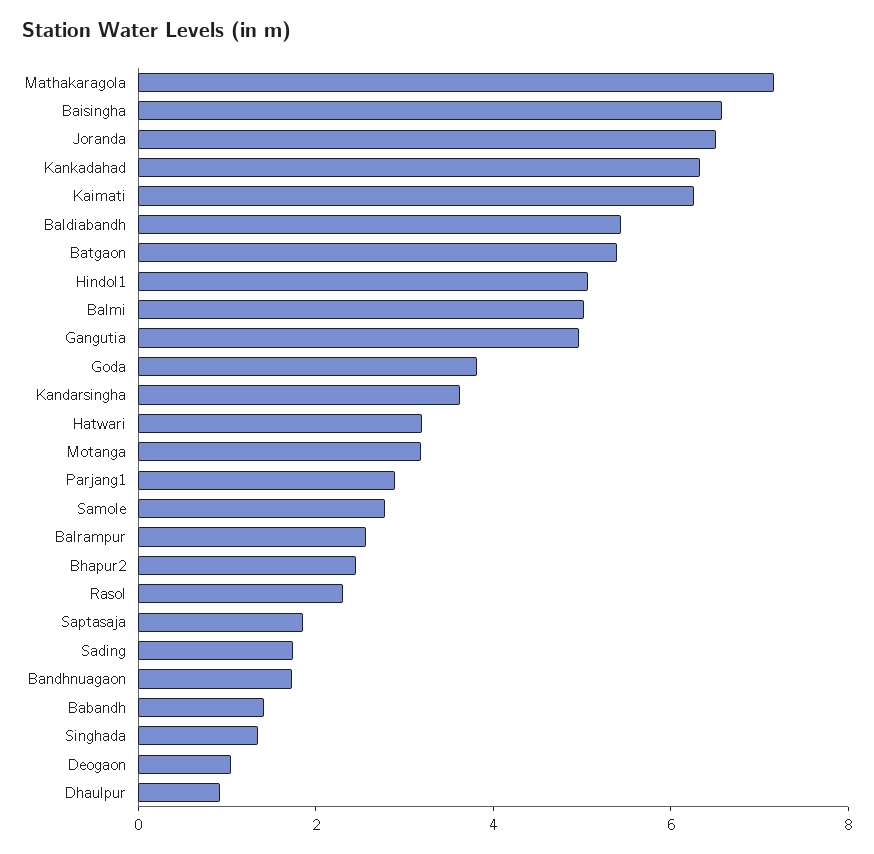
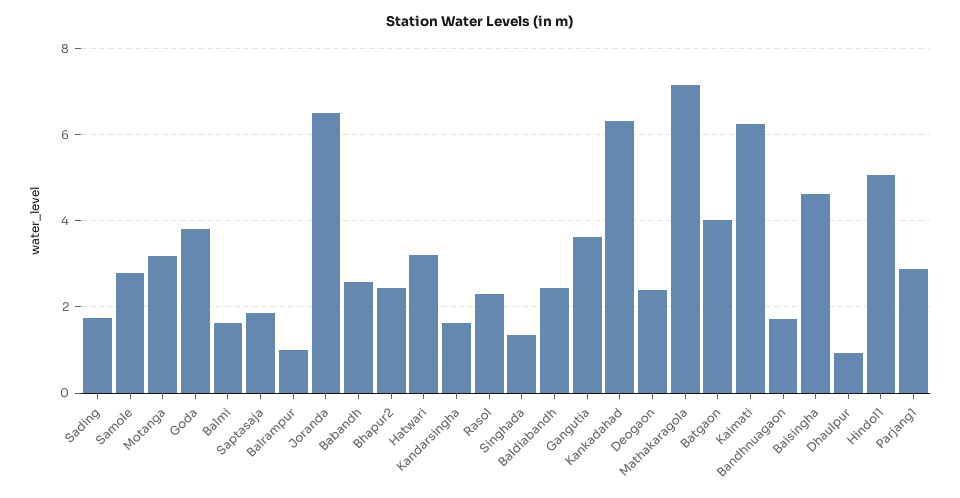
  {
    "Mathakaragola": 7.2,
-   "Baisingha": 6.5,
+   "Baisingha": 4.6,
    "Joranda": 6.6,
    "Kankadahad": 6.4,
    "Kaimati": 6.2,
-   "Baldiabandh": 5.5,
+   "Baldiabandh": 2.4,
-   "Batgaon": 5.5,
+   "Batgaon": 4,
    "Hindol1": 5,
-   "Balmi": 5,
+   "Balmi": 1.6,
-   "Gangutia": 5,
+   "Gangutia": 3.6,
    "Goda": 3.8,
-   "Kandarsingha": 3.5,
+   "Kandarsingha": 1.6,
    "Hatwari": 3.2,
    "Motanga": 3.2,
    "Parjang1": 2.8,
    "Samole": 2.8,
-   "Balrampur": 2.5,
+   "Balrampur": 1,
    "Bhapur2": 2.4,
    "Rasol": 2.4,
    "Saptasaja": 1.8,
    "Sading": 1.8,
    "Bandhnuagaon": 1.8,
-   "Babandh": 1.5,
+   "Babandh": 2.6,
    "Singhada": 1.4,
-   "Deogaon": 1,
+   "Deogaon": 2.4,
    "Dhaulpur": 1
  }

